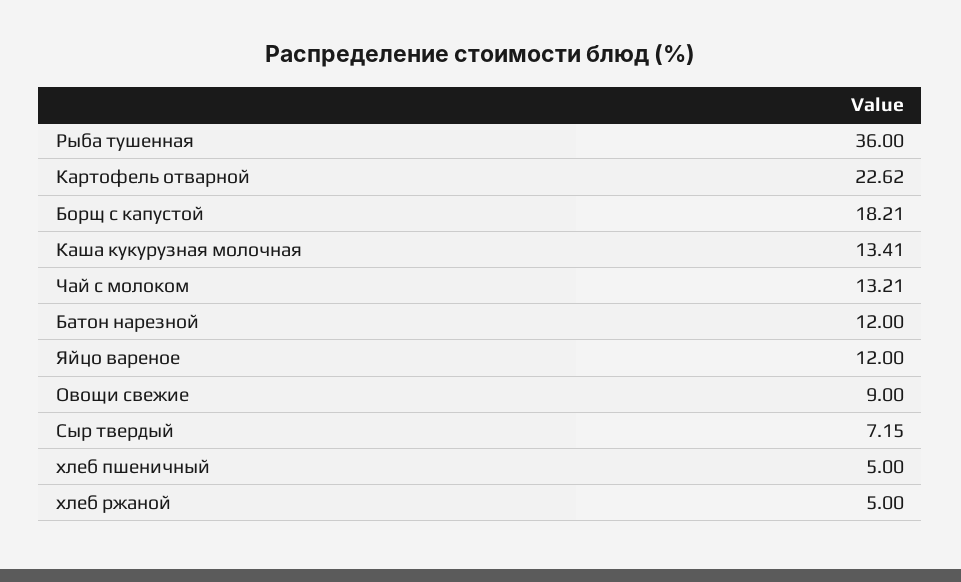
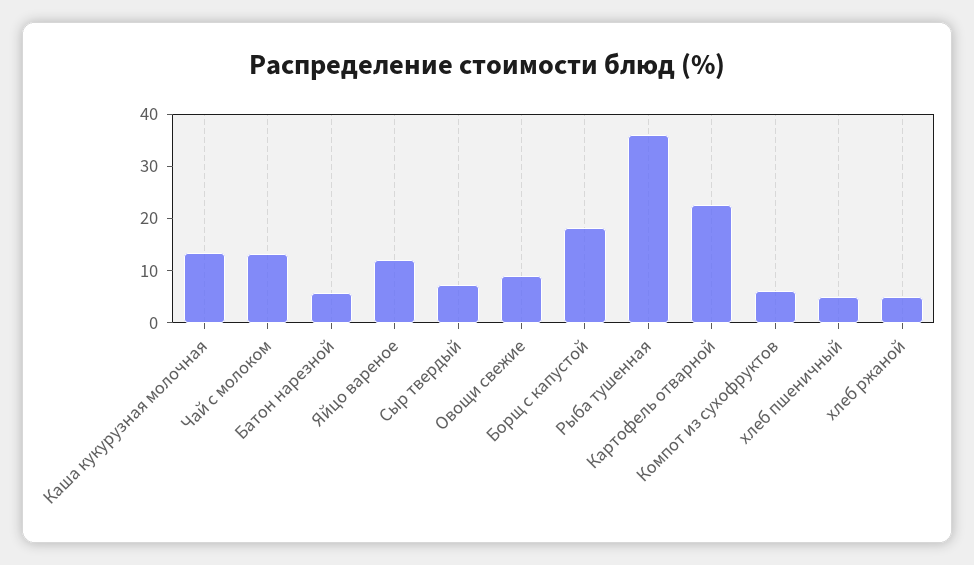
  {
    "Рыба тушенная": 36,
    "Картофель отварной": 22.62,
    "Борщ с капустой": 18.21,
    "Каша кукурузная молочная": 13.41,
    "Чай с молоком": 13.21,
-   "Батон нарезной": 12,
+   "Батон нарезной": 6,
    "Яйцо вареное": 12,
    "Овощи свежие": 9,
    "Сыр твердый": 7.15,
    "хлеб пшеничный": 5,
-   "хлеб ржаной": 5
+   "хлеб ржаной": 5,
+   "Компот из сухофруктов": 6
  }

